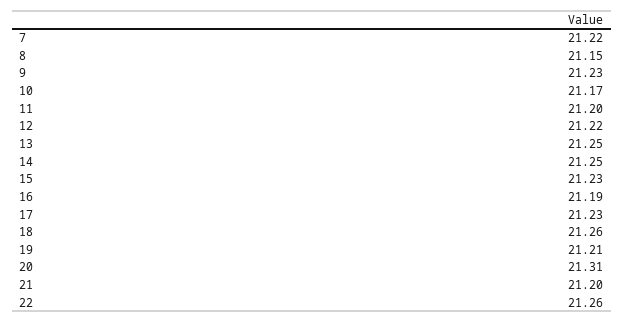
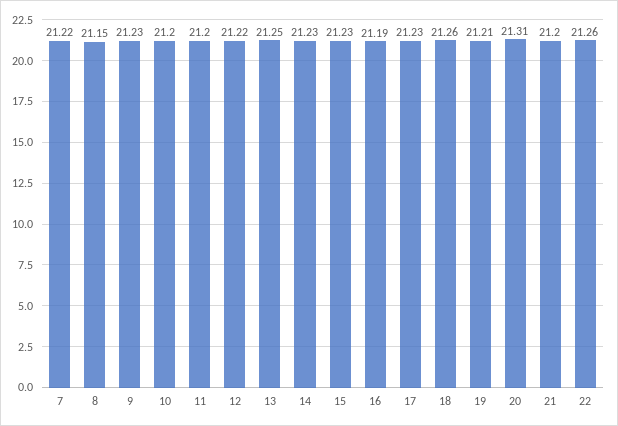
  {
    "7": 21.22,
    "8": 21.15,
    "9": 21.23,
-   "10": 21.17,
+   "10": 21.2,
    "11": 21.2,
    "12": 21.22,
    "13": 21.25,
-   "14": 21.25,
+   "14": 21.23,
    "15": 21.23,
    "16": 21.19,
    "17": 21.23,
    "18": 21.26,
    "19": 21.21,
    "20": 21.31,
    "21": 21.2,
    "22": 21.26
  }

